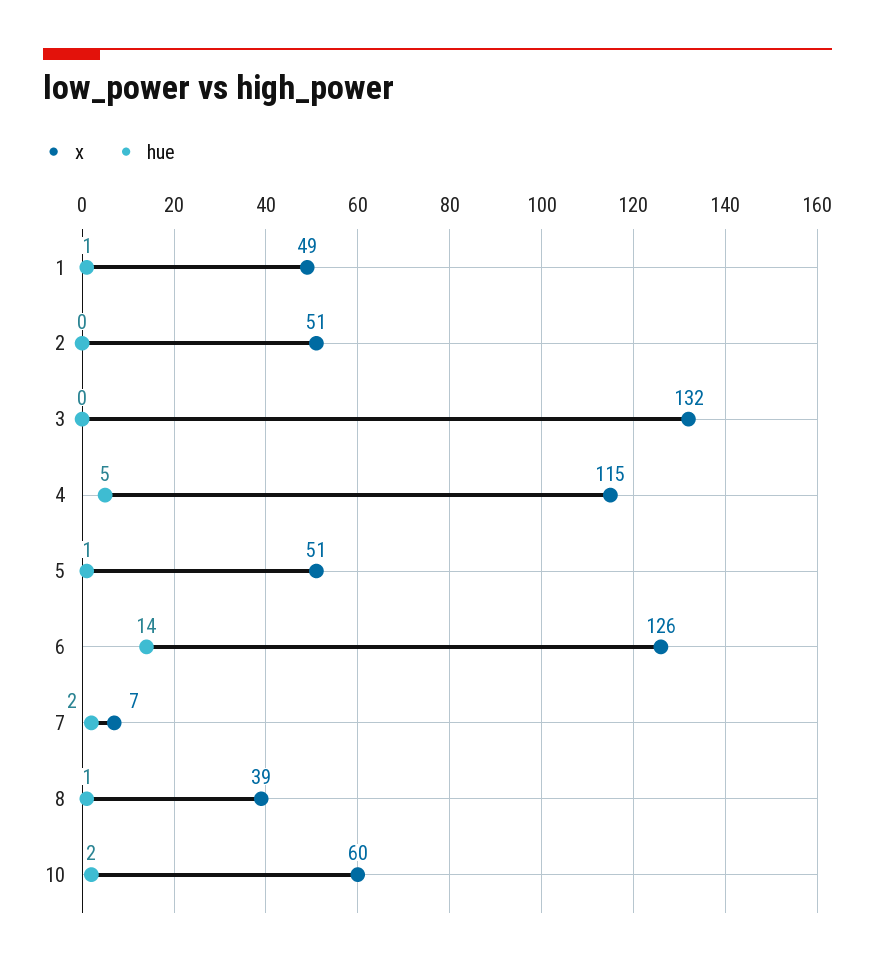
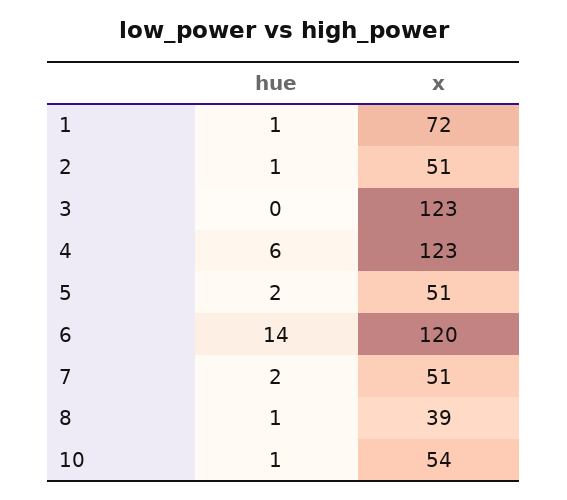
  {
    "x": {
-     "1": 49,
+     "1": 72,
      "2": 51,
-     "3": 132,
+     "3": 123,
-     "4": 115,
+     "4": 123,
      "5": 51,
-     "6": 126,
+     "6": 120,
-     "7": 7,
+     "7": 51,
      "8": 39,
-     "10": 60
+     "10": 54
    },
    "hue": {
      "1": 1,
-     "2": 0,
+     "2": 1,
      "3": 0,
-     "4": 5,
+     "4": 6,
-     "5": 1,
+     "5": 2,
      "6": 14,
      "7": 2,
      "8": 1,
-     "10": 2
+     "10": 1
    }
  }

